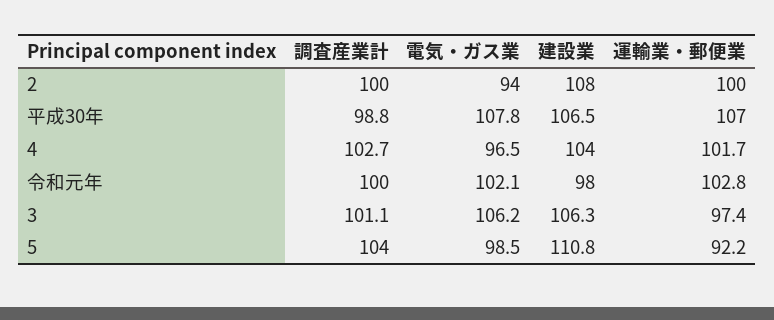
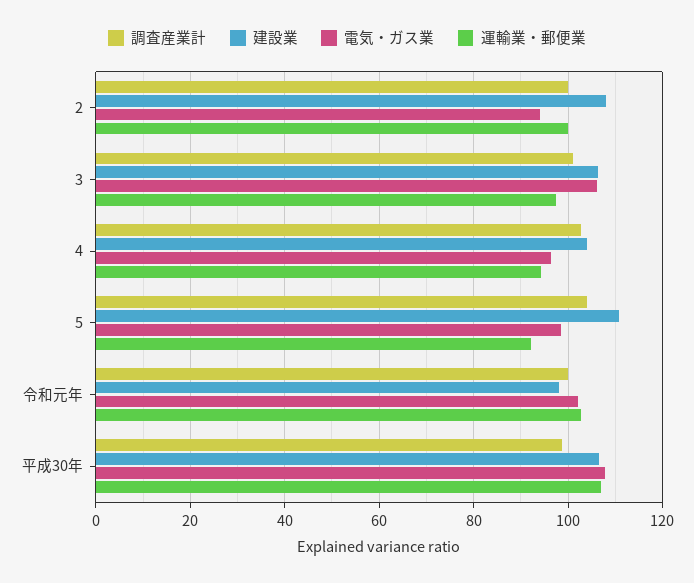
  {
    "調査産業計": {
      "2": 100,
      "平成30年": 98.8,
      "4": 102.7,
      "令和元年": 100,
      "3": 101.1,
      "5": 104
    },
    "電気・ガス業": {
      "2": 94,
      "平成30年": 107.8,
      "4": 96.5,
      "令和元年": 102.1,
      "3": 106.2,
      "5": 98.5
    },
    "建設業": {
      "2": 108,
      "平成30年": 106.5,
      "4": 104,
      "令和元年": 98,
      "3": 106.3,
      "5": 110.8
    },
    "運輸業・郵便業": {
      "2": 100,
      "平成30年": 107,
-     "4": 101.7,
+     "4": 94,
      "令和元年": 102.8,
      "3": 97.4,
      "5": 92.2
    }
  }

